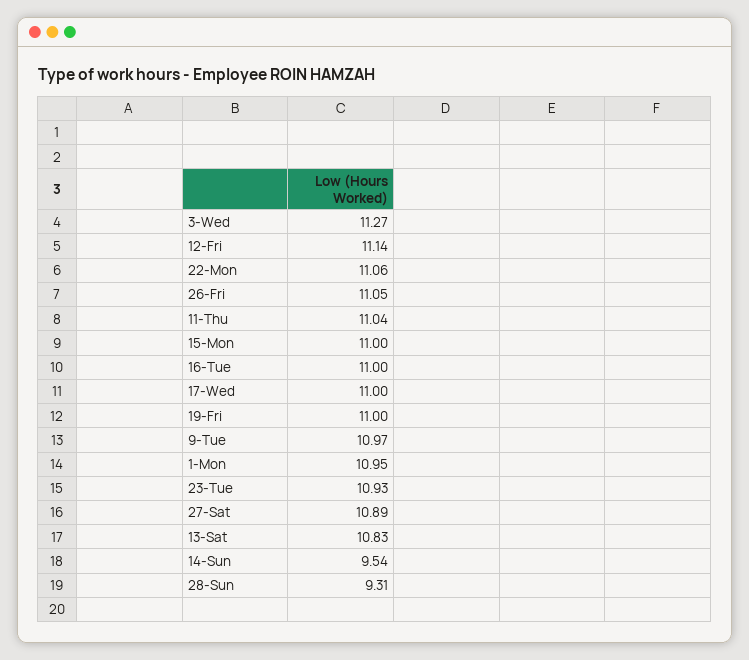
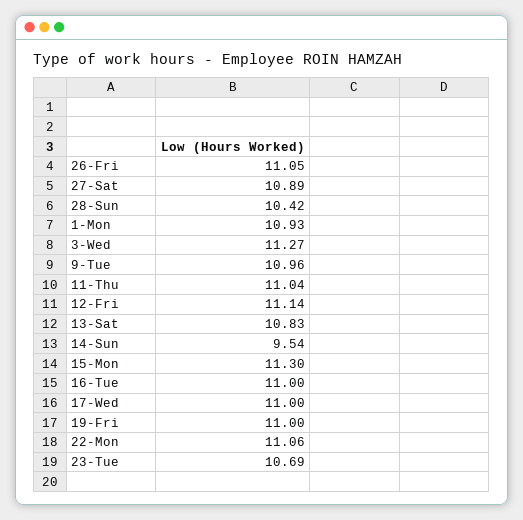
  {
    "3-Wed": 11.27,
    "12-Fri": 11.14,
    "22-Mon": 11.06,
    "26-Fri": 11.05,
    "11-Thu": 11.04,
-   "15-Mon": 11,
+   "15-Mon": 11.3,
    "16-Tue": 11,
    "17-Wed": 11,
    "19-Fri": 11,
-   "9-Tue": 10.97,
+   "9-Tue": 10.96,
-   "1-Mon": 10.95,
+   "1-Mon": 10.93,
-   "23-Tue": 10.93,
+   "23-Tue": 10.69,
    "27-Sat": 10.89,
    "13-Sat": 10.83,
    "14-Sun": 9.54,
-   "28-Sun": 9.31
+   "28-Sun": 10.42
  }

